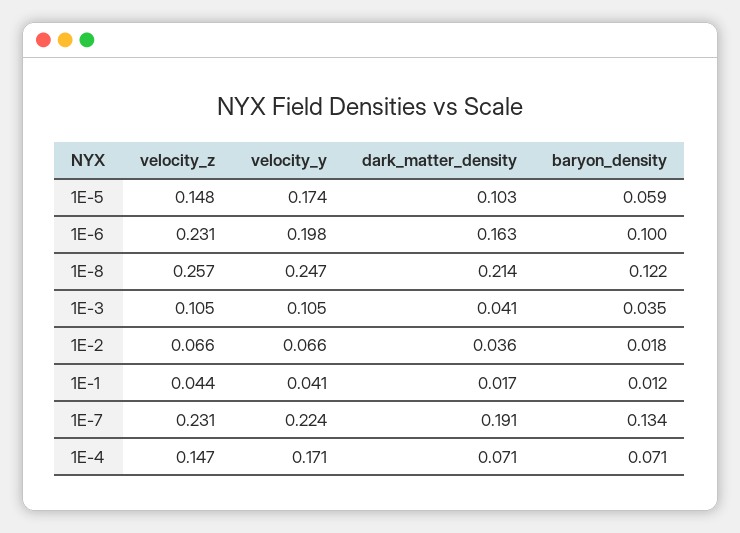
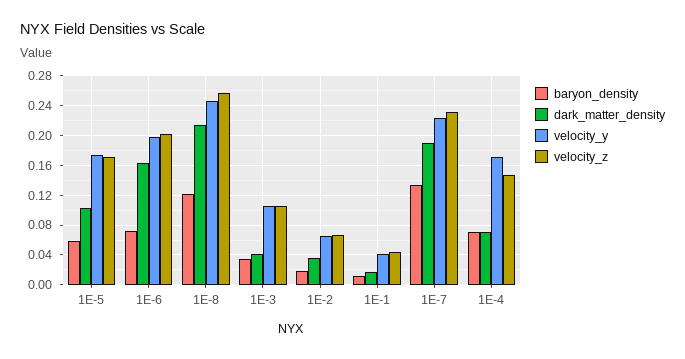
  {
    "velocity_z": {
-     "1E-5": 0.148,
+     "1E-5": 0.17,
-     "1E-6": 0.231,
+     "1E-6": 0.2,
      "1E-8": 0.257,
      "1E-3": 0.105,
      "1E-2": 0.066,
      "1E-1": 0.044,
      "1E-7": 0.231,
      "1E-4": 0.147
    },
    "velocity_y": {
      "1E-5": 0.174,
      "1E-6": 0.198,
      "1E-8": 0.247,
      "1E-3": 0.105,
      "1E-2": 0.066,
      "1E-1": 0.041,
      "1E-7": 0.224,
      "1E-4": 0.171
    },
    "dark_matter_density": {
      "1E-5": 0.103,
      "1E-6": 0.163,
      "1E-8": 0.214,
      "1E-3": 0.041,
      "1E-2": 0.036,
      "1E-1": 0.017,
      "1E-7": 0.191,
      "1E-4": 0.071
    },
    "baryon_density": {
      "1E-5": 0.059,
-     "1E-6": 0.1,
+     "1E-6": 0.07,
      "1E-8": 0.122,
      "1E-3": 0.035,
      "1E-2": 0.018,
      "1E-1": 0.012,
      "1E-7": 0.134,
      "1E-4": 0.071
    }
  }

